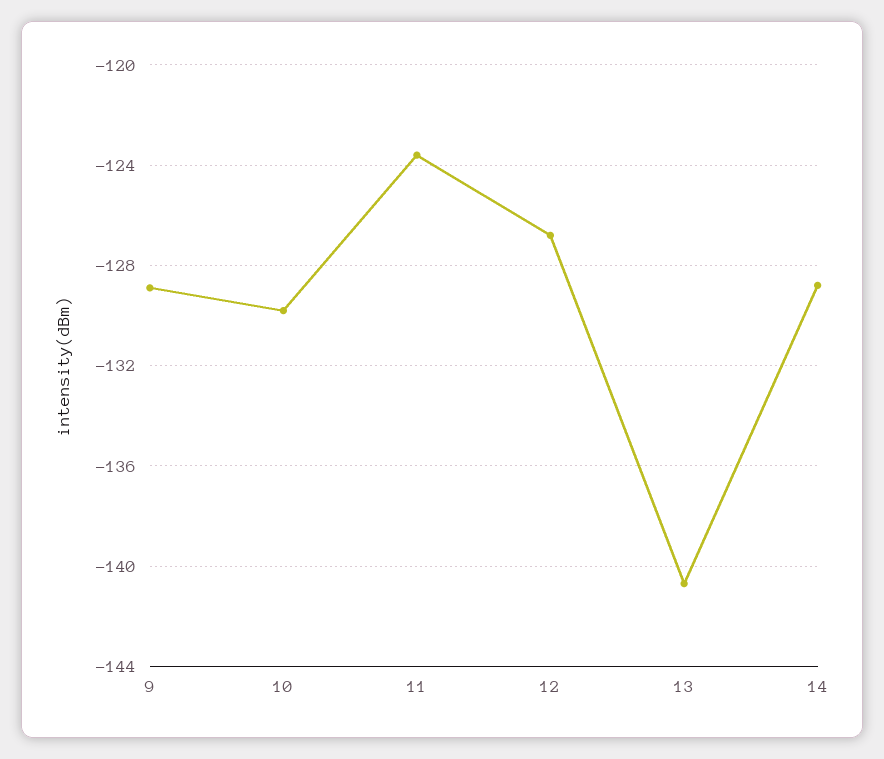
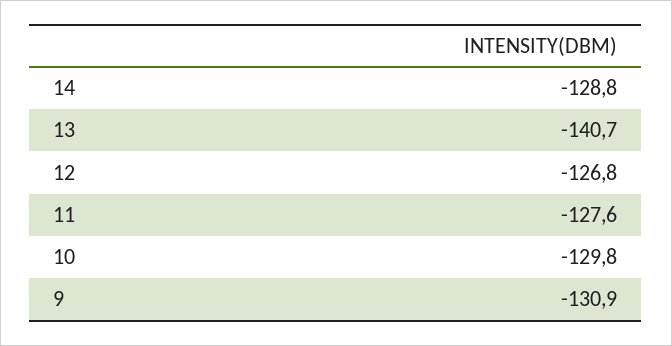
  {
-   "9": -129,
+   "9": -130.9,
    "10": -129.8,
-   "11": -123.5,
+   "11": -127.6,
    "12": -126.8,
    "13": -140.7,
    "14": -128.8
  }

